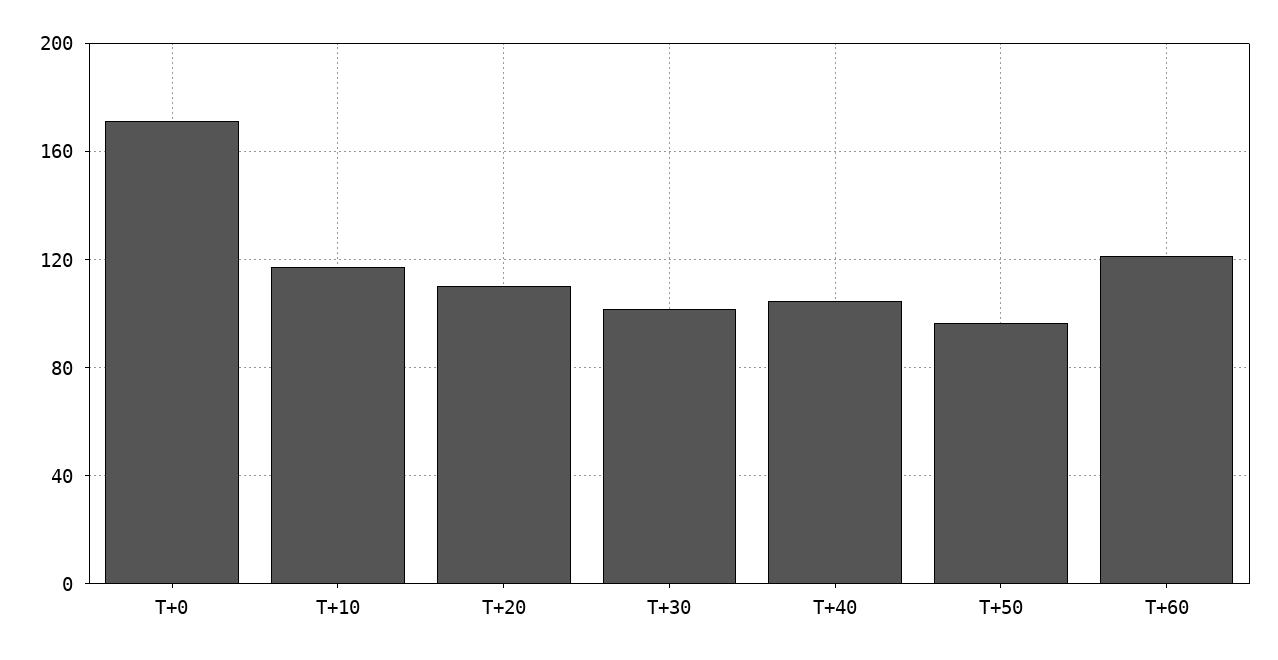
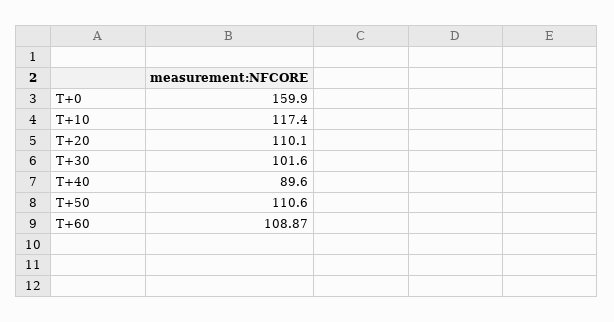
  {
-   "T+0": 170,
+   "T+0": 159.9,
    "T+10": 117.4,
    "T+20": 110.1,
    "T+30": 101.6,
-   "T+40": 105,
+   "T+40": 89.6,
-   "T+50": 95,
+   "T+50": 110.6,
-   "T+60": 120
+   "T+60": 108.87
  }

